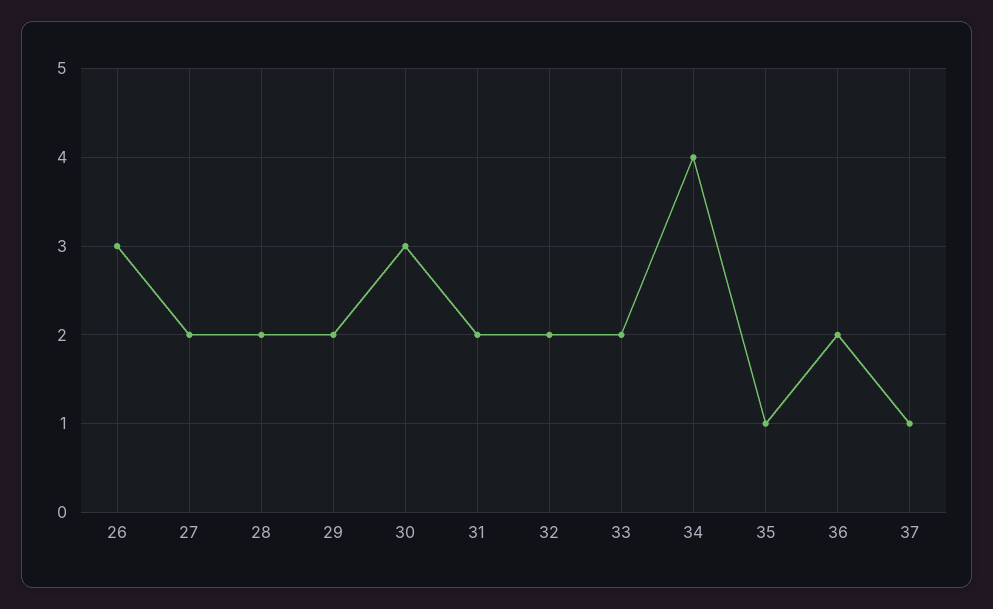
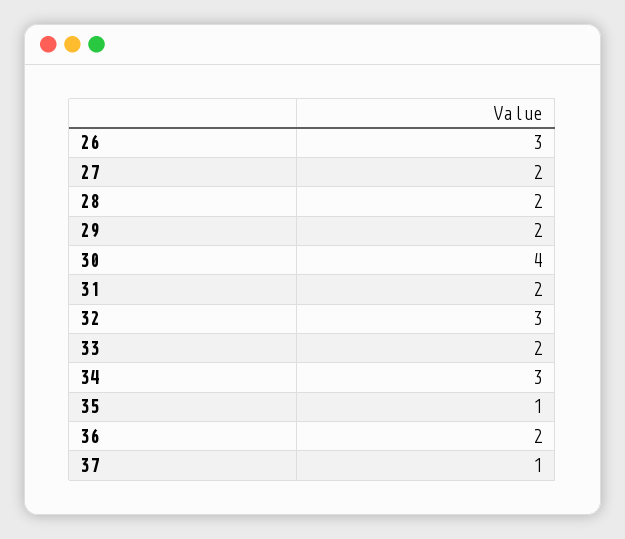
  {
    "26": 3,
    "27": 2,
    "28": 2,
    "29": 2,
-   "30": 3,
+   "30": 4,
    "31": 2,
-   "32": 2,
+   "32": 3,
    "33": 2,
-   "34": 4,
+   "34": 3,
    "35": 1,
    "36": 2,
    "37": 1
  }

